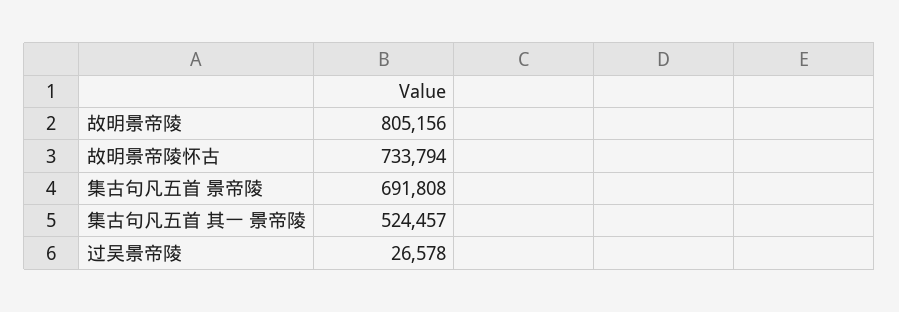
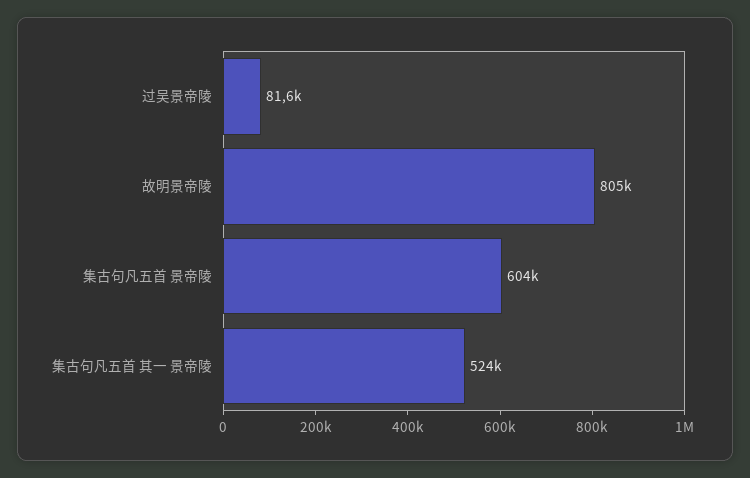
  {
    "故明景帝陵": 805156,
-   "故明景帝陵怀古": 733794,
-   "集古句凡五首 景帝陵": 691808,
+   "集古句凡五首 景帝陵": 604000,
    "集古句凡五首 其一 景帝陵": 524457,
-   "过吴景帝陵": 26578
+   "过吴景帝陵": 81600
  }

